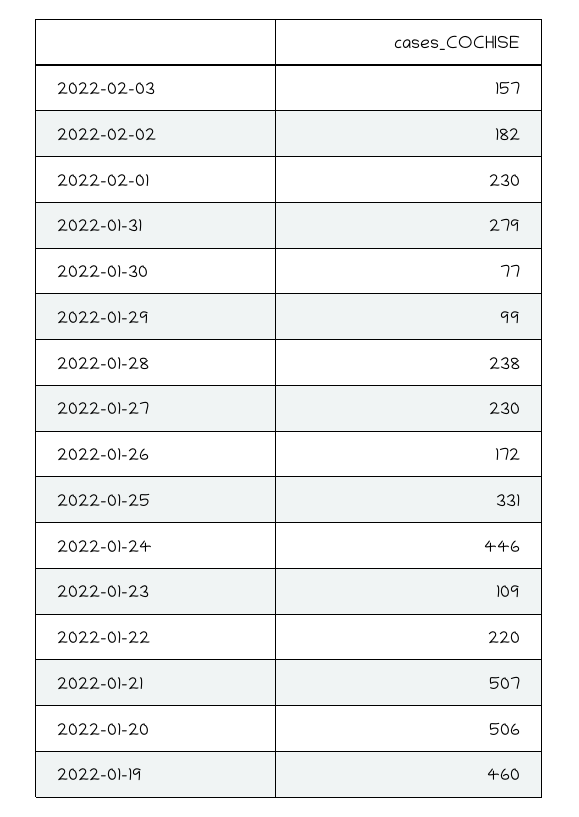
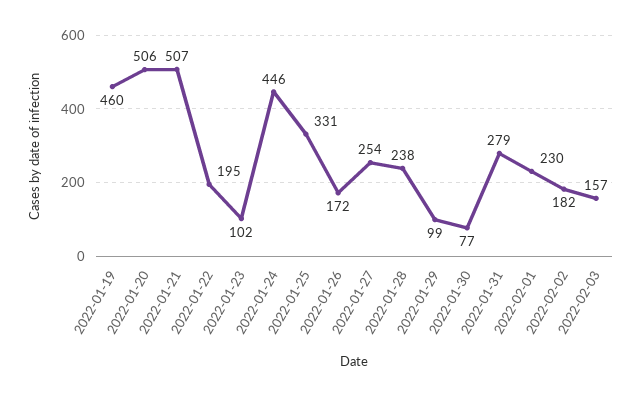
  {
    "2022-02-03": 157,
    "2022-02-02": 182,
    "2022-02-01": 230,
    "2022-01-31": 279,
    "2022-01-30": 77,
    "2022-01-29": 99,
    "2022-01-28": 238,
-   "2022-01-27": 230,
+   "2022-01-27": 254,
    "2022-01-26": 172,
    "2022-01-25": 331,
    "2022-01-24": 446,
-   "2022-01-23": 109,
+   "2022-01-23": 102,
-   "2022-01-22": 220,
+   "2022-01-22": 195,
    "2022-01-21": 507,
    "2022-01-20": 506,
    "2022-01-19": 460
  }

